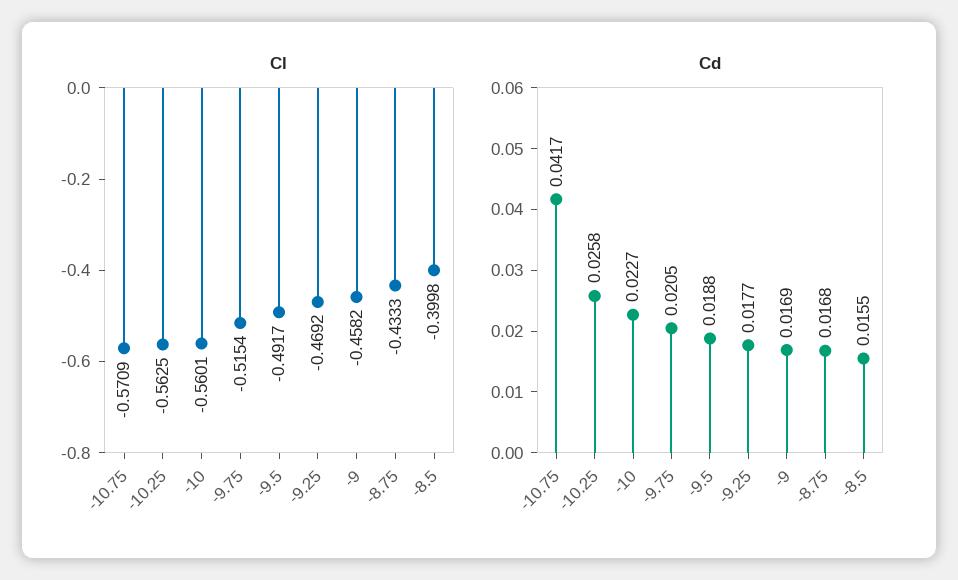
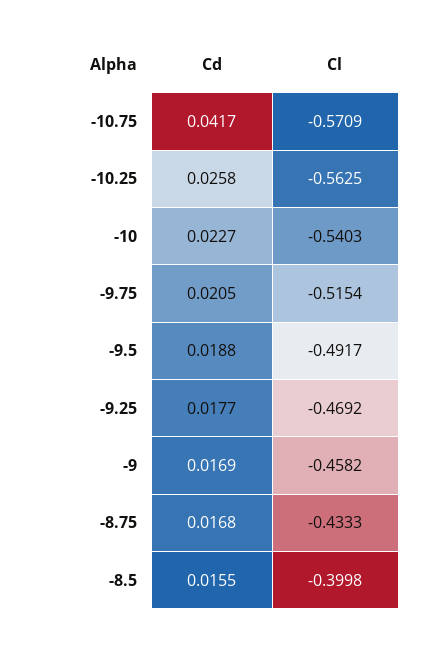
  {
    "Cl": {
      "-10.75": -0.5709,
      "-10.25": -0.5625,
-     "-10": -0.5601,
+     "-10": -0.5403,
      "-9.75": -0.5154,
      "-9.5": -0.4917,
      "-9.25": -0.4692,
      "-9": -0.4582,
      "-8.75": -0.4333,
      "-8.5": -0.3998
    },
    "Cd": {
      "-10.75": 0.0417,
      "-10.25": 0.0258,
      "-10": 0.0227,
      "-9.75": 0.0205,
      "-9.5": 0.0188,
      "-9.25": 0.0177,
      "-9": 0.0169,
      "-8.75": 0.0168,
      "-8.5": 0.0155
    }
  }

